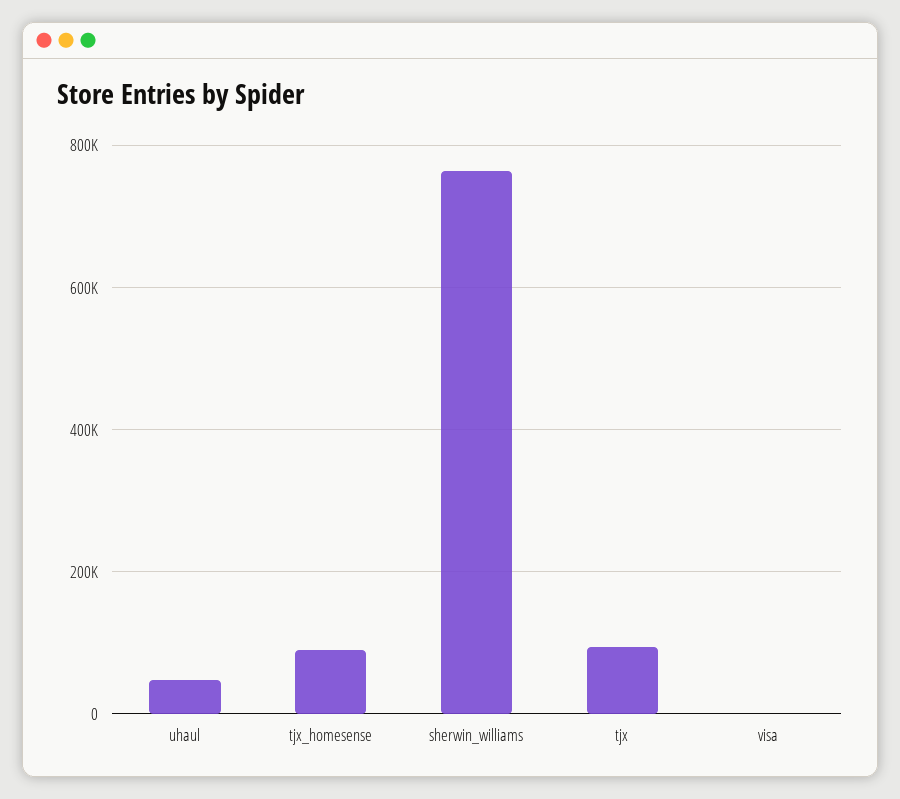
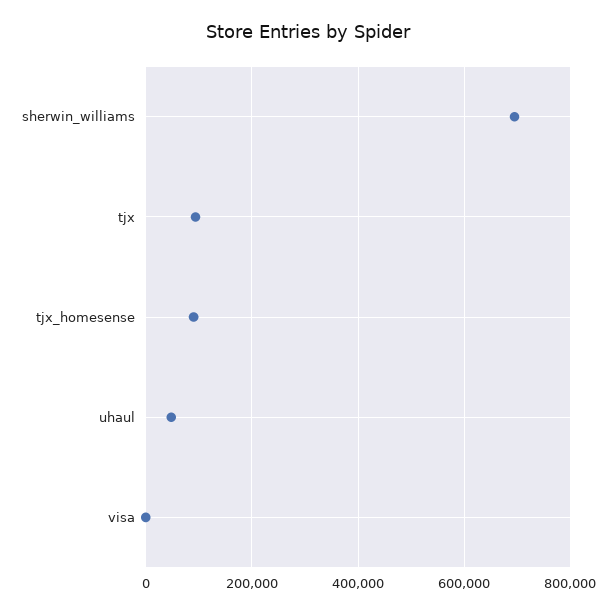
  {
    "uhaul": 40000,
    "tjx_homesense": 100000,
-   "sherwin_williams": 760000,
+   "sherwin_williams": 700000,
    "tjx": 100000,
    "visa": 0
  }

